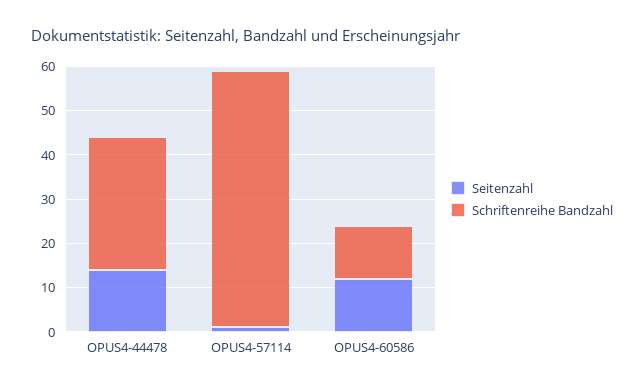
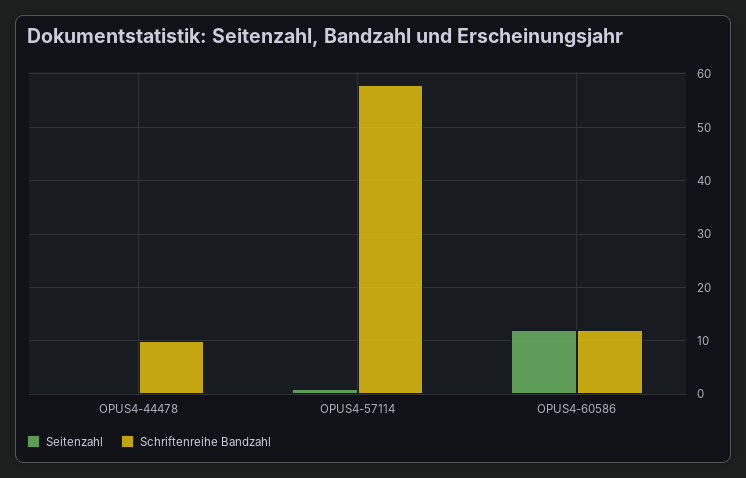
  {
    "Seitenzahl": {
-     "OPUS4-44478": 15,
+     "OPUS4-44478": 0,
      "OPUS4-57114": 0,
      "OPUS4-60586": 10
    },
    "Schriftenreihe Bandzahl": {
-     "OPUS4-44478": 30,
+     "OPUS4-44478": 10,
      "OPUS4-57114": 60,
      "OPUS4-60586": 10
    }
  }

